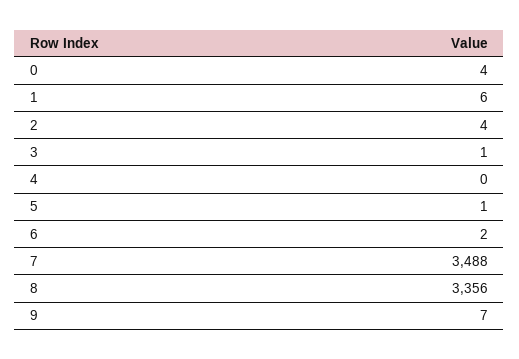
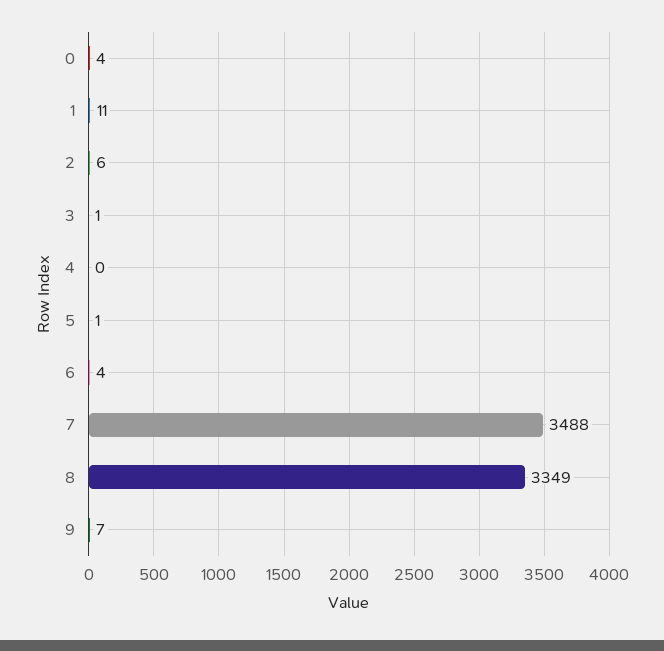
  {
    "0": 4,
-   "1": 6,
+   "1": 11,
-   "2": 4,
+   "2": 6,
    "3": 1,
    "4": 0,
    "5": 1,
-   "6": 2,
+   "6": 4,
    "7": 3488,
-   "8": 3356,
+   "8": 3349,
    "9": 7
  }

